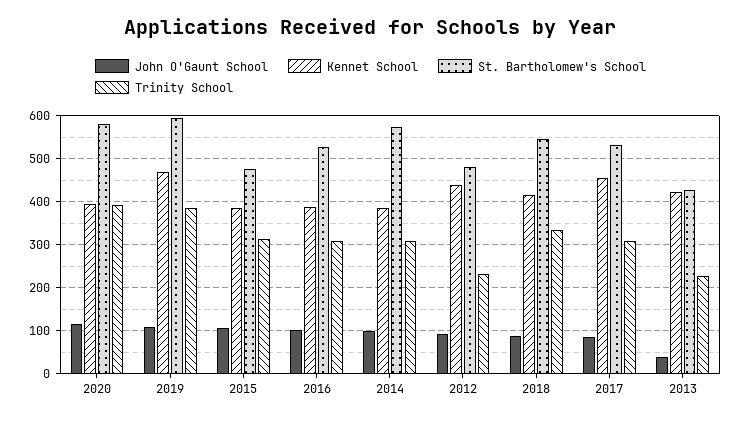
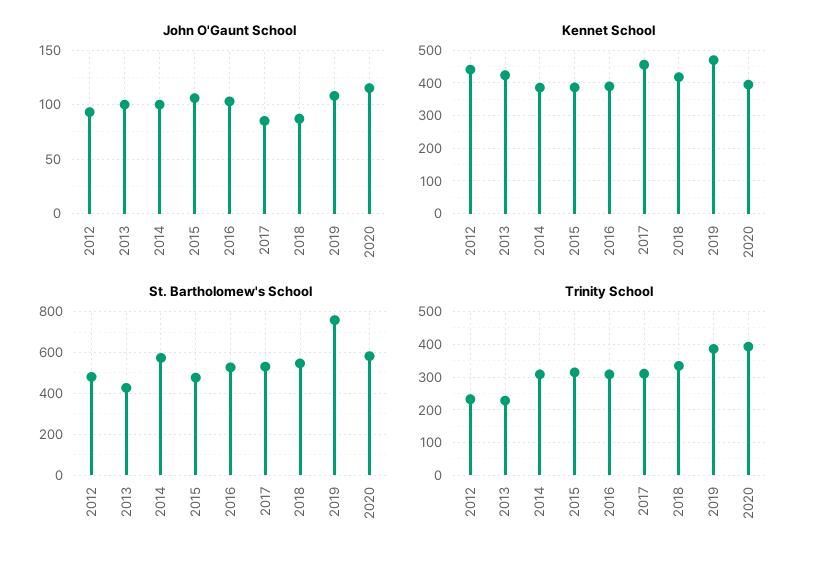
  {
    "John O'Gaunt School": {
      "2020": 120,
      "2019": 110,
      "2015": 110,
      "2016": 100,
      "2014": 100,
      "2012": 90,
      "2018": 90,
      "2017": 90,
-     "2013": 40
+     "2013": 100
    },
    "Kennet School": {
      "2020": 400,
      "2019": 460,
      "2015": 380,
      "2016": 380,
      "2014": 380,
      "2012": 440,
      "2018": 420,
      "2017": 460,
      "2013": 420
    },
    "St. Bartholomew's School": {
      "2020": 580,
-     "2019": 600,
+     "2019": 750,
      "2015": 480,
      "2016": 520,
      "2014": 580,
      "2012": 480,
      "2018": 540,
      "2017": 540,
      "2013": 420
    },
    "Trinity School": {
      "2020": 400,
      "2019": 380,
      "2015": 320,
      "2016": 300,
      "2014": 300,
      "2012": 240,
      "2018": 340,
      "2017": 320,
      "2013": 220
    }
  }

